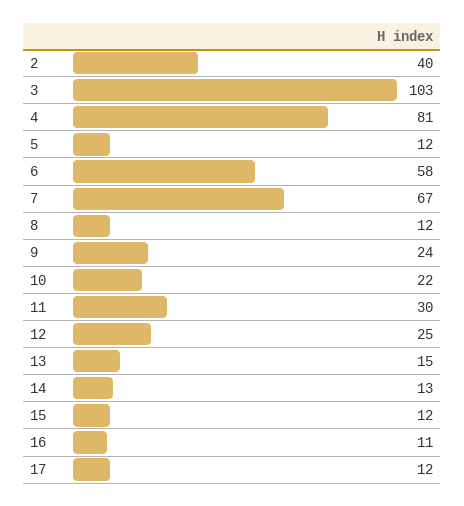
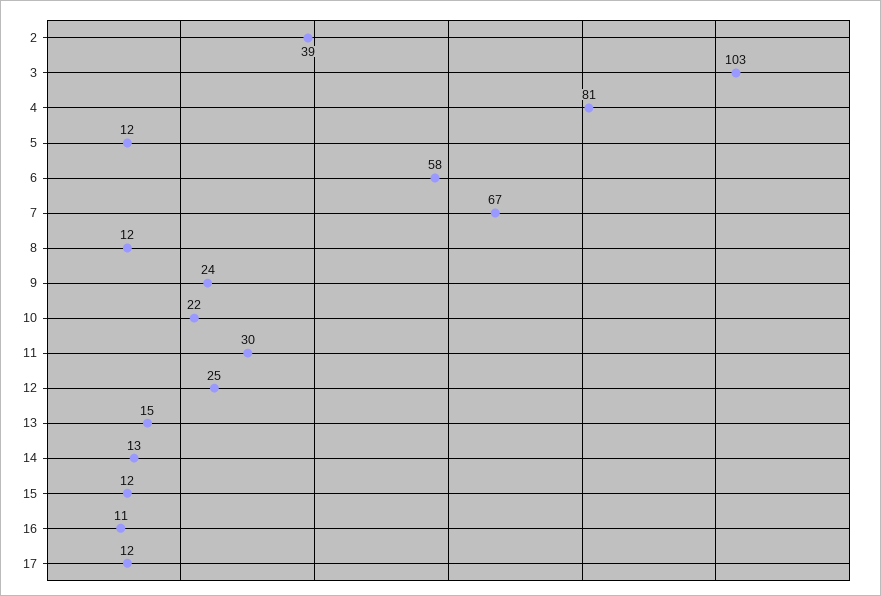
  {
-   "2": 40,
+   "2": 39,
    "3": 103,
    "4": 81,
    "5": 12,
    "6": 58,
    "7": 67,
    "8": 12,
    "9": 24,
    "10": 22,
    "11": 30,
    "12": 25,
    "13": 15,
    "14": 13,
    "15": 12,
    "16": 11,
    "17": 12
  }

